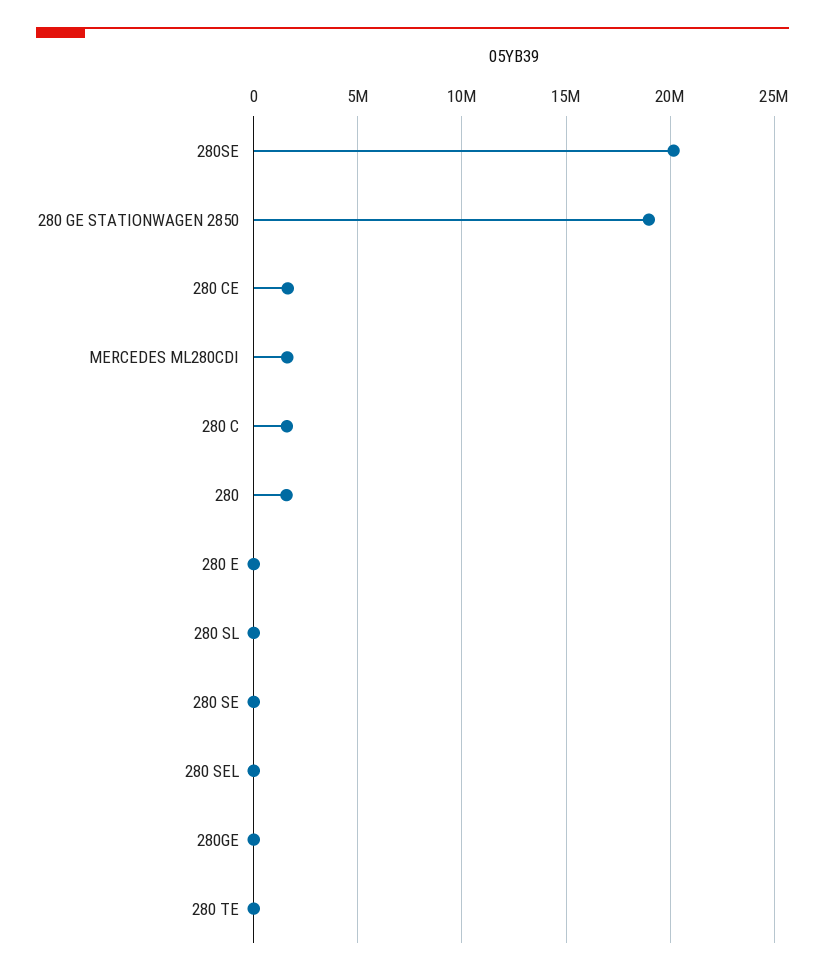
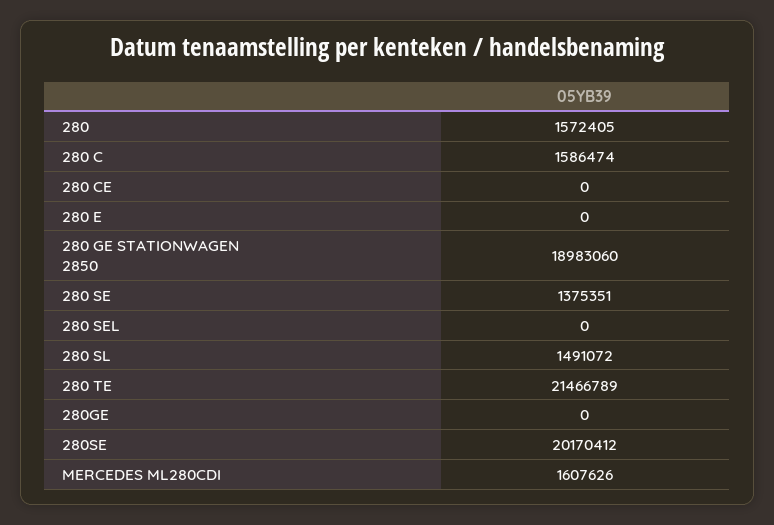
  {
    "280SE": 20170412,
    "280 GE STATIONWAGEN 2850": 18983060,
-   "280 CE": 1500000,
+   "280 CE": 0,
    "MERCEDES ML280CDI": 1607626,
    "280 C": 1586474,
    "280": 1572405,
    "280 E": 0,
-   "280 SL": 0,
+   "280 SL": 1491072,
-   "280 SE": 0,
+   "280 SE": 1375351,
    "280 SEL": 0,
    "280GE": 0,
-   "280 TE": 0
+   "280 TE": 21466789
  }

